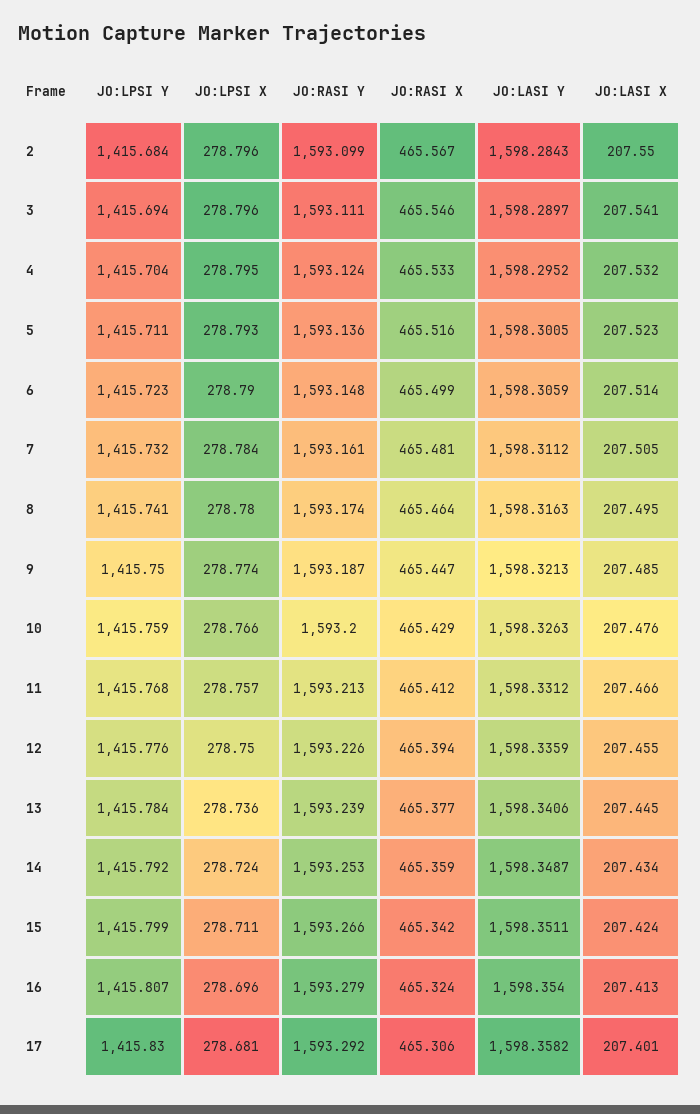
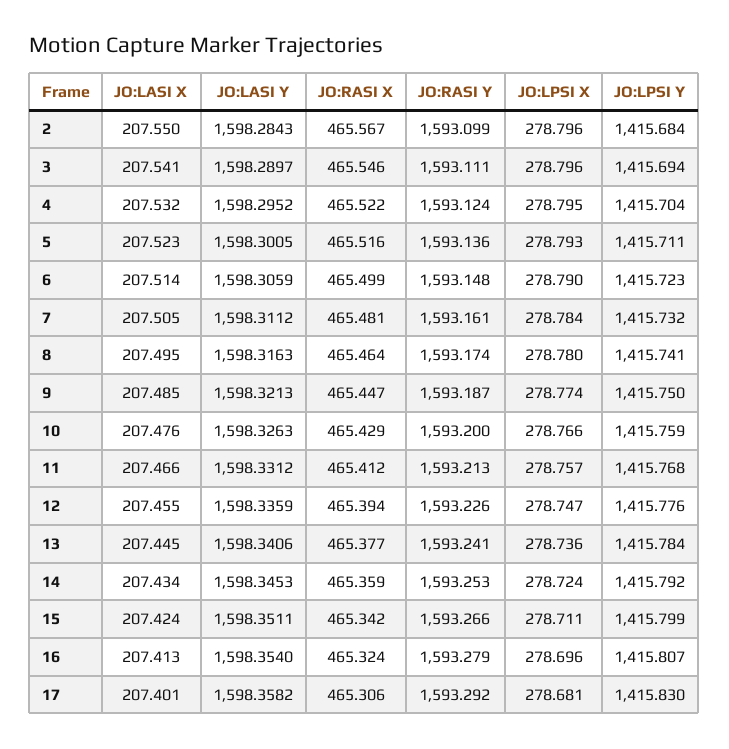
  {
    "JO:LPSI Y": {
      "2": 1415.684,
      "3": 1415.694,
      "4": 1415.704,
      "5": 1415.711,
      "6": 1415.723,
      "7": 1415.732,
      "8": 1415.741,
      "9": 1415.75,
      "10": 1415.759,
      "11": 1415.768,
      "12": 1415.776,
      "13": 1415.784,
      "14": 1415.792,
      "15": 1415.799,
      "16": 1415.807,
      "17": 1415.83
    },
    "JO:LPSI X": {
      "2": 278.796,
      "3": 278.796,
      "4": 278.795,
      "5": 278.793,
      "6": 278.79,
      "7": 278.784,
      "8": 278.78,
      "9": 278.774,
      "10": 278.766,
      "11": 278.757,
-     "12": 278.75,
+     "12": 278.747,
      "13": 278.736,
      "14": 278.724,
      "15": 278.711,
      "16": 278.696,
      "17": 278.681
    },
    "JO:RASI Y": {
      "2": 1593.099,
      "3": 1593.111,
      "4": 1593.124,
      "5": 1593.136,
      "6": 1593.148,
      "7": 1593.161,
      "8": 1593.174,
      "9": 1593.187,
      "10": 1593.2,
      "11": 1593.213,
      "12": 1593.226,
-     "13": 1593.239,
+     "13": 1593.241,
      "14": 1593.253,
      "15": 1593.266,
      "16": 1593.279,
      "17": 1593.292
    },
    "JO:RASI X": {
      "2": 465.567,
      "3": 465.546,
-     "4": 465.533,
+     "4": 465.522,
      "5": 465.516,
      "6": 465.499,
      "7": 465.481,
      "8": 465.464,
      "9": 465.447,
      "10": 465.429,
      "11": 465.412,
      "12": 465.394,
      "13": 465.377,
      "14": 465.359,
      "15": 465.342,
      "16": 465.324,
      "17": 465.306
    },
    "JO:LASI Y": {
      "2": 1598.2843,
      "3": 1598.2897,
      "4": 1598.2952,
      "5": 1598.3005,
      "6": 1598.3059,
      "7": 1598.3112,
      "8": 1598.3163,
      "9": 1598.3213,
      "10": 1598.3263,
      "11": 1598.3312,
      "12": 1598.3359,
      "13": 1598.3406,
-     "14": 1598.3487,
+     "14": 1598.3453,
      "15": 1598.3511,
      "16": 1598.354,
      "17": 1598.3582
    },
    "JO:LASI X": {
      "2": 207.55,
      "3": 207.541,
      "4": 207.532,
      "5": 207.523,
      "6": 207.514,
      "7": 207.505,
      "8": 207.495,
      "9": 207.485,
      "10": 207.476,
      "11": 207.466,
      "12": 207.455,
      "13": 207.445,
      "14": 207.434,
      "15": 207.424,
      "16": 207.413,
      "17": 207.401
    }
  }

